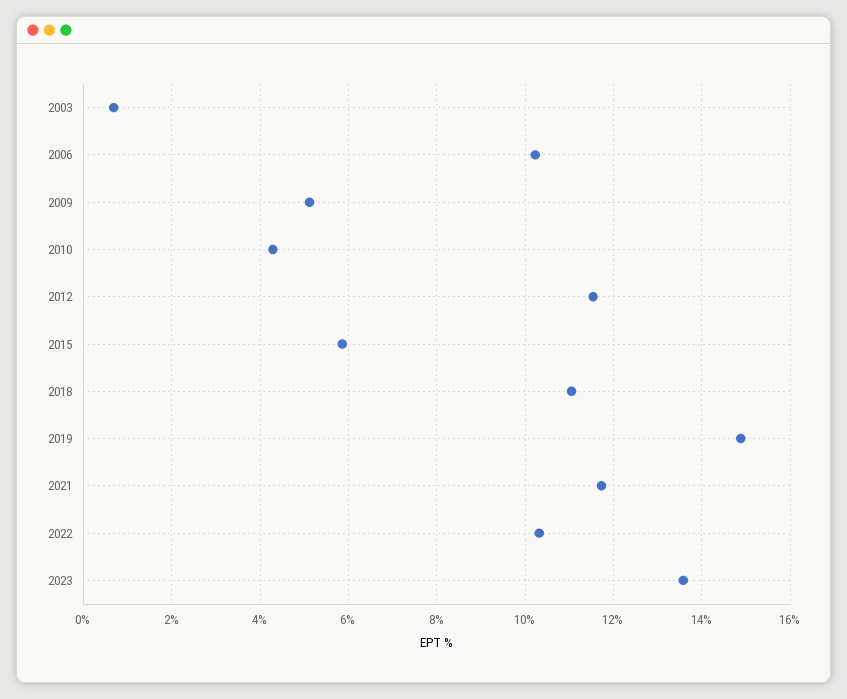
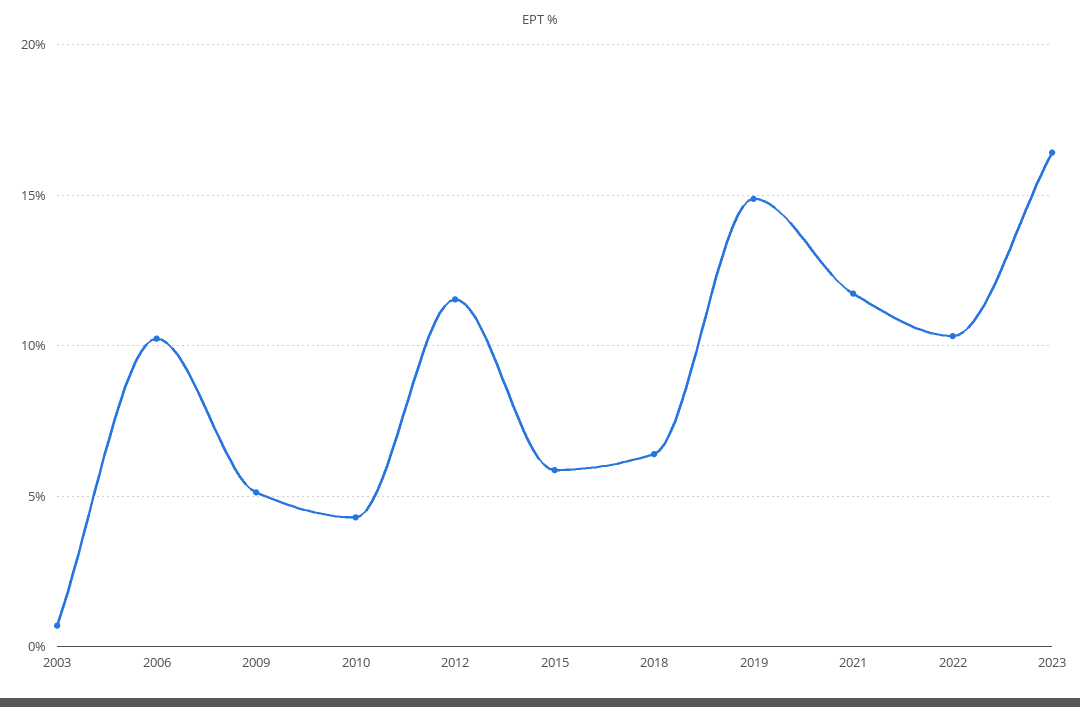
  {
    "2003": 0.6,
    "2006": 10.2,
    "2009": 5.2,
    "2010": 4.2,
    "2012": 11.6,
    "2015": 5.8,
-   "2018": 11,
+   "2018": 6.5,
    "2019": 14.8,
    "2021": 11.8,
    "2022": 10.4,
-   "2023": 13.6
+   "2023": 16.5
  }

